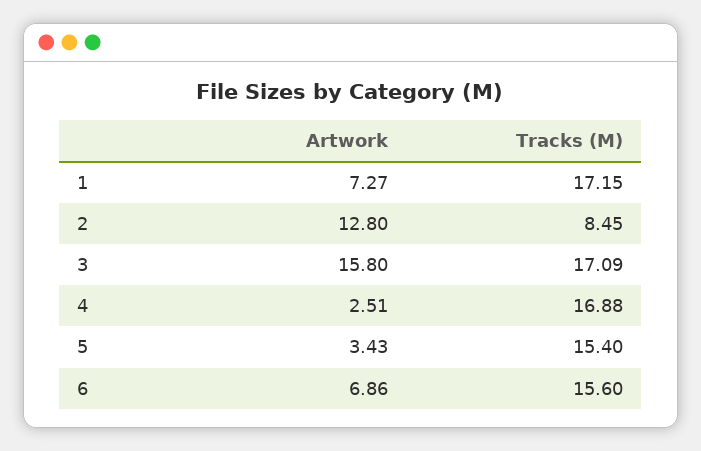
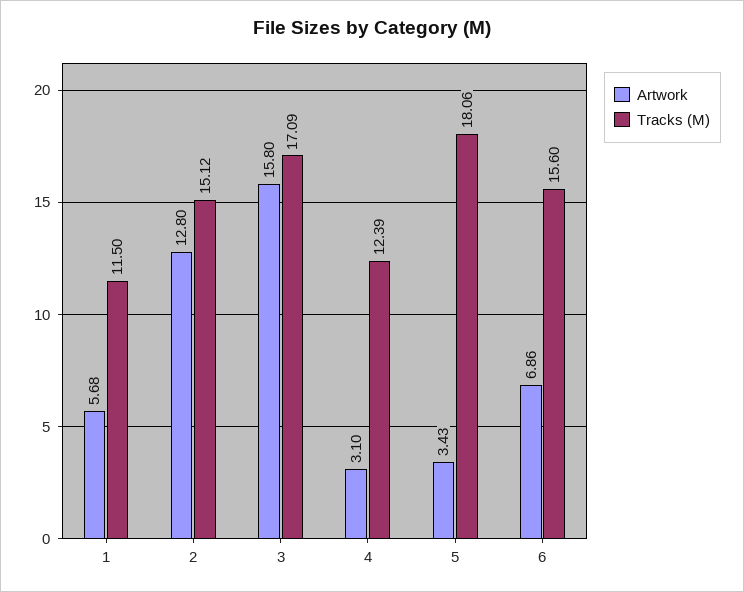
  {
    "Artwork": {
-     "1": 7.27,
+     "1": 5.68,
      "2": 12.8,
      "3": 15.8,
-     "4": 2.51,
+     "4": 3.1,
      "5": 3.43,
      "6": 6.86
    },
    "Tracks (M)": {
-     "1": 17.15,
+     "1": 11.5,
-     "2": 8.45,
+     "2": 15.12,
      "3": 17.09,
-     "4": 16.88,
+     "4": 12.39,
-     "5": 15.4,
+     "5": 18.06,
      "6": 15.6
    }
  }

